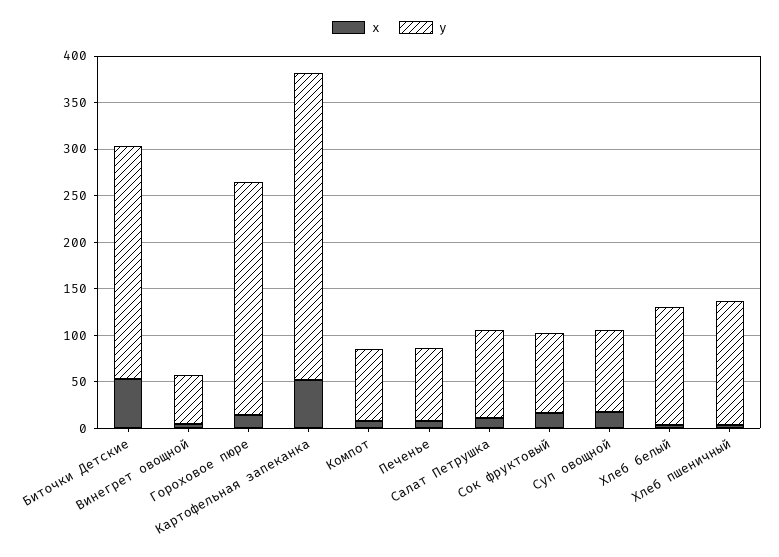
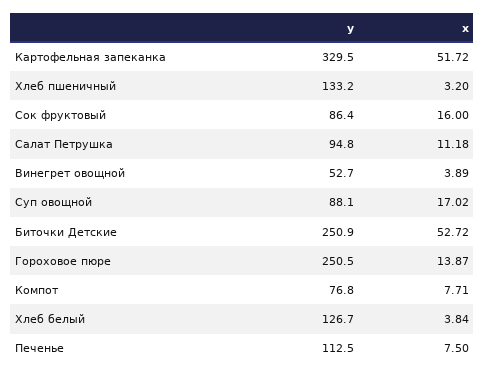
  {
    "x": {
      "Биточки Детские": 52.72,
      "Винегрет овощной": 3.89,
      "Гороховое пюре": 13.87,
      "Картофельная запеканка": 51.72,
      "Компот": 7.71,
      "Печенье": 7.5,
      "Салат Петрушка": 11.18,
      "Сок фруктовый": 16,
      "Суп овощной": 17.02,
      "Хлеб белый": 3.84,
      "Хлеб пшеничный": 3.2
    },
    "y": {
      "Биточки Детские": 250.9,
      "Винегрет овощной": 52.7,
      "Гороховое пюре": 250.5,
      "Картофельная запеканка": 329.5,
      "Компот": 76.8,
-     "Печенье": 80,
+     "Печенье": 112.5,
      "Салат Петрушка": 94.8,
      "Сок фруктовый": 86.4,
      "Суп овощной": 88.1,
      "Хлеб белый": 126.7,
      "Хлеб пшеничный": 133.2
    }
  }

